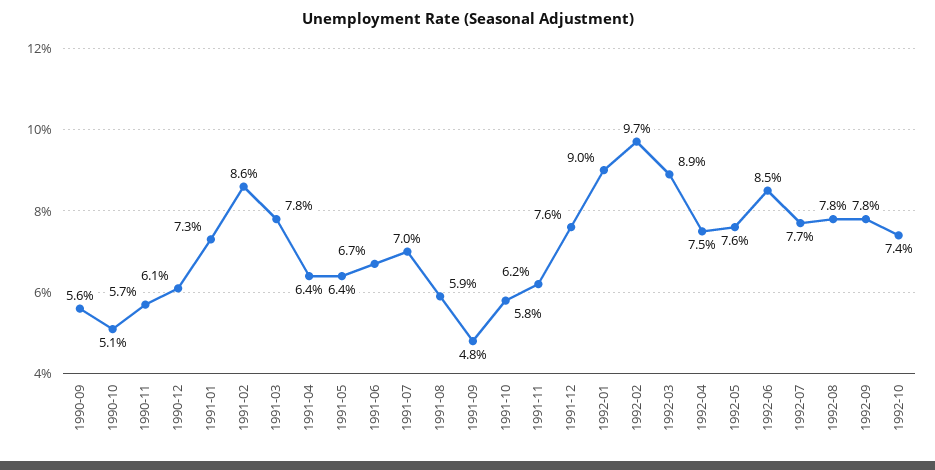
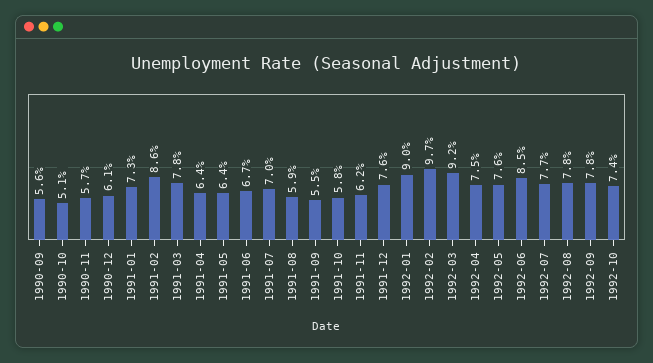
  {
    "1990-09": 5.6,
    "1990-10": 5.1,
    "1990-11": 5.7,
    "1990-12": 6.1,
    "1991-01": 7.3,
    "1991-02": 8.6,
    "1991-03": 7.8,
    "1991-04": 6.4,
    "1991-05": 6.4,
    "1991-06": 6.7,
    "1991-07": 7,
    "1991-08": 5.9,
-   "1991-09": 4.8,
+   "1991-09": 5.5,
    "1991-10": 5.8,
    "1991-11": 6.2,
    "1991-12": 7.6,
    "1992-01": 9,
    "1992-02": 9.7,
-   "1992-03": 8.9,
+   "1992-03": 9.2,
    "1992-04": 7.5,
    "1992-05": 7.6,
    "1992-06": 8.5,
    "1992-07": 7.7,
    "1992-08": 7.8,
    "1992-09": 7.8,
    "1992-10": 7.4
  }

